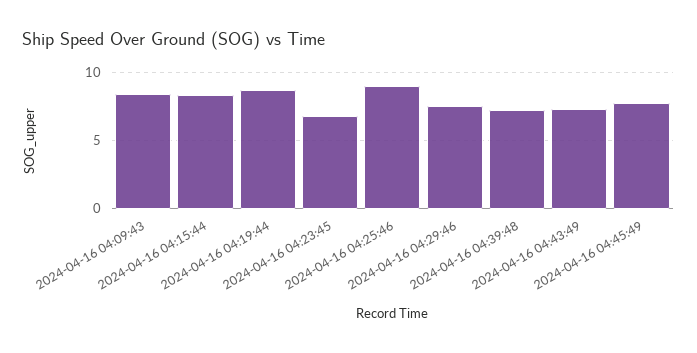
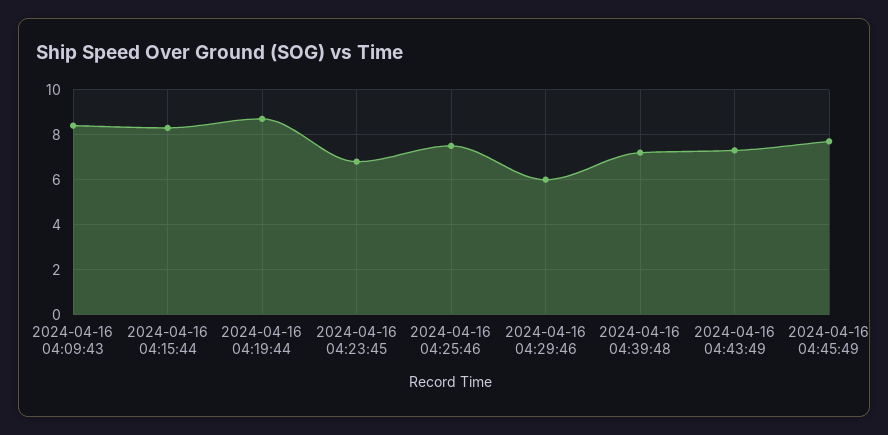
  {
    "2024-04-16 04:09:43": 8.5,
    "2024-04-16 04:15:44": 8.5,
    "2024-04-16 04:19:44": 8.5,
    "2024-04-16 04:23:45": 7,
-   "2024-04-16 04:25:46": 9,
+   "2024-04-16 04:25:46": 7.5,
-   "2024-04-16 04:29:46": 7.5,
+   "2024-04-16 04:29:46": 6,
    "2024-04-16 04:39:48": 7,
    "2024-04-16 04:43:49": 7.5,
    "2024-04-16 04:45:49": 7.5
  }

